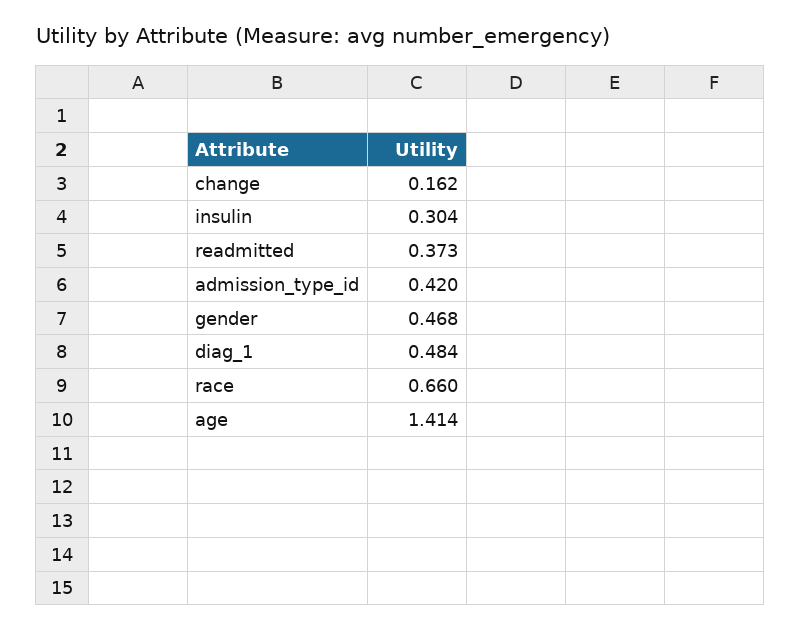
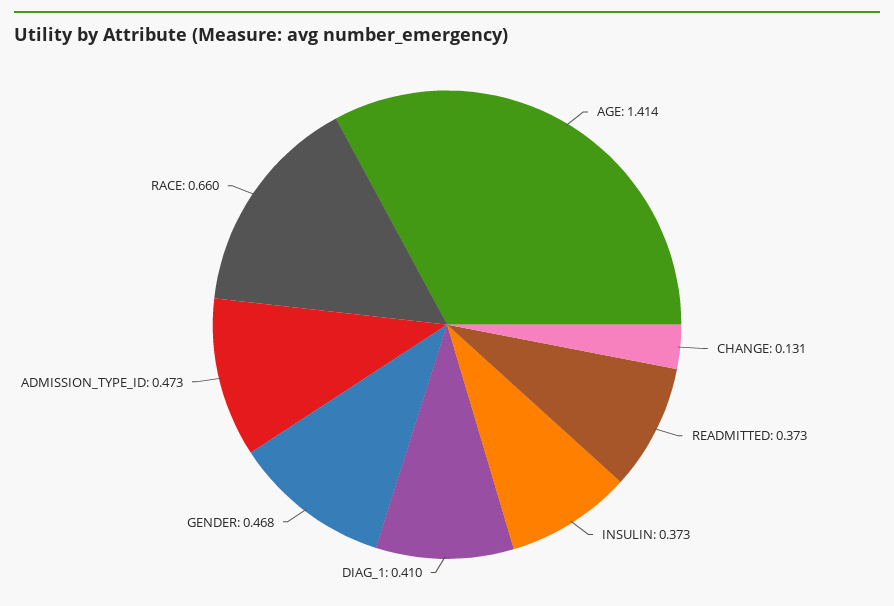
  {
-   "change": 0.162,
+   "change": 0.131,
-   "insulin": 0.304,
+   "insulin": 0.373,
    "readmitted": 0.373,
-   "admission_type_id": 0.42,
+   "admission_type_id": 0.473,
    "gender": 0.468,
-   "diag_1": 0.484,
+   "diag_1": 0.41,
    "race": 0.66,
    "age": 1.414
  }

